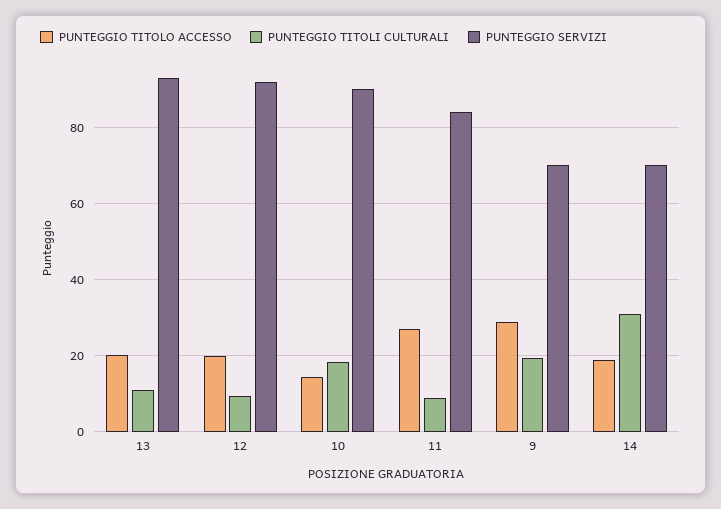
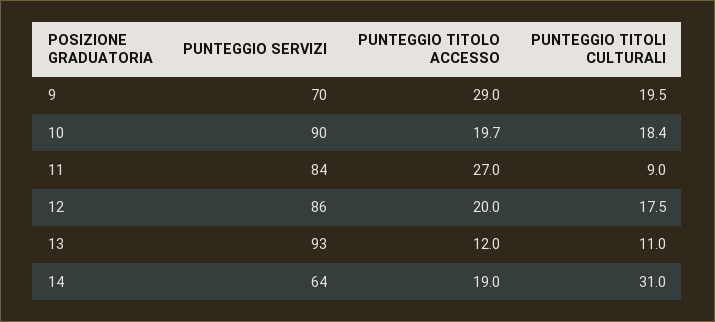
  {
    "PUNTEGGIO TITOLO ACCESSO": {
-     "13": 20,
+     "13": 12,
      "12": 20,
-     "10": 14,
+     "10": 19.7,
      "11": 27,
      "9": 29,
      "14": 19
    },
    "PUNTEGGIO TITOLI CULTURALI": {
      "13": 11,
-     "12": 10,
+     "12": 17.5,
      "10": 18.4,
      "11": 9,
      "9": 19.5,
      "14": 31
    },
    "PUNTEGGIO SERVIZI": {
      "13": 93,
-     "12": 92,
+     "12": 86,
      "10": 90,
      "11": 84,
      "9": 70,
-     "14": 70
+     "14": 64
    }
  }

